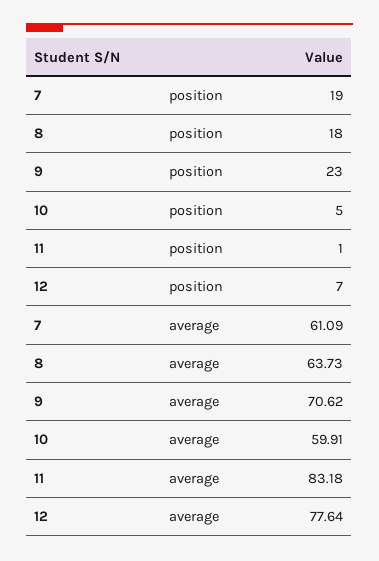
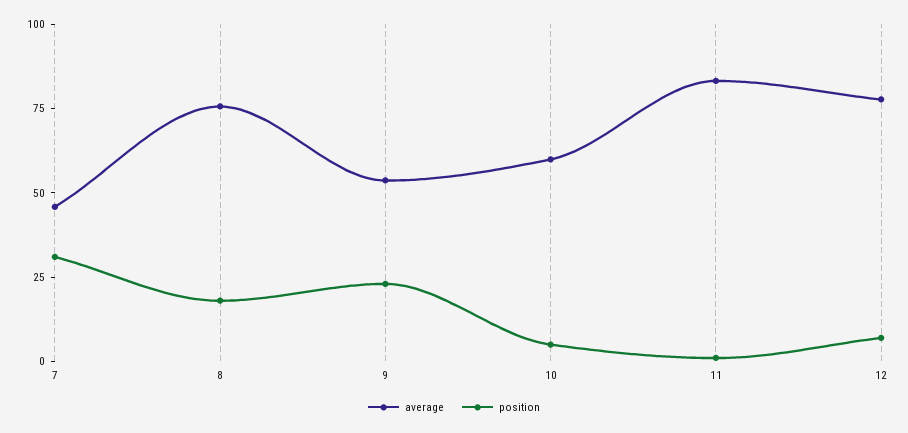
  {
    "position": {
-     "7": 19,
+     "7": 30,
      "8": 18,
      "9": 23,
      "10": 5,
      "11": 1,
      "12": 7
    },
    "average": {
-     "7": 61.09,
+     "7": 45,
-     "8": 63.73,
+     "8": 75,
-     "9": 70.62,
+     "9": 55,
      "10": 59.91,
      "11": 83.18,
      "12": 77.64
    }
  }

